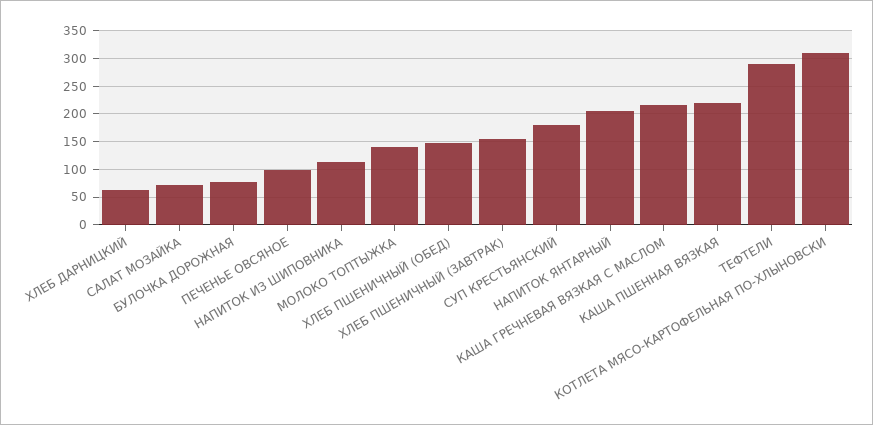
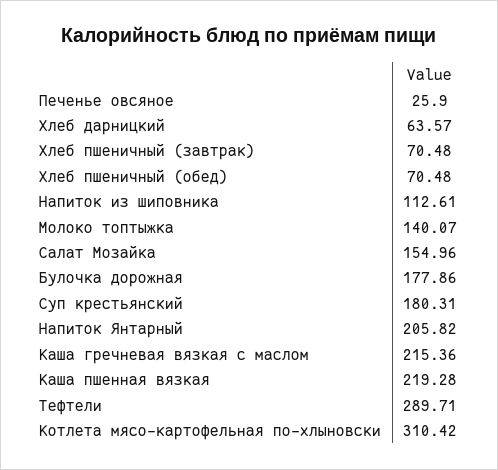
  {
    "ХЛЕБ ДАРНИЦКИЙ": 63.57,
-   "САЛАТ МОЗАЙКА": 75,
+   "САЛАТ МОЗАЙКА": 154.96,
-   "БУЛОЧКА ДОРОЖНАЯ": 75,
+   "БУЛОЧКА ДОРОЖНАЯ": 177.86,
-   "ПЕЧЕНЬЕ ОВСЯНОЕ": 100,
+   "ПЕЧЕНЬЕ ОВСЯНОЕ": 25.9,
    "НАПИТОК ИЗ ШИПОВНИКА": 112.61,
    "МОЛОКО ТОПТЫЖКА": 140.07,
-   "ХЛЕБ ПШЕНИЧНЫЙ (ОБЕД)": 150,
+   "ХЛЕБ ПШЕНИЧНЫЙ (ОБЕД)": 70.48,
-   "ХЛЕБ ПШЕНИЧНЫЙ (ЗАВТРАК)": 150,
+   "ХЛЕБ ПШЕНИЧНЫЙ (ЗАВТРАК)": 70.48,
    "СУП КРЕСТЬЯНСКИЙ": 180.31,
    "НАПИТОК ЯНТАРНЫЙ": 205.82,
    "КАША ГРЕЧНЕВАЯ ВЯЗКАЯ С МАСЛОМ": 215.36,
    "КАША ПШЕННАЯ ВЯЗКАЯ": 219.28,
    "ТЕФТЕЛИ": 289.71,
    "КОТЛЕТА МЯСО-КАРТОФЕЛЬНАЯ ПО-ХЛЫНОВСКИ": 310.42
  }

